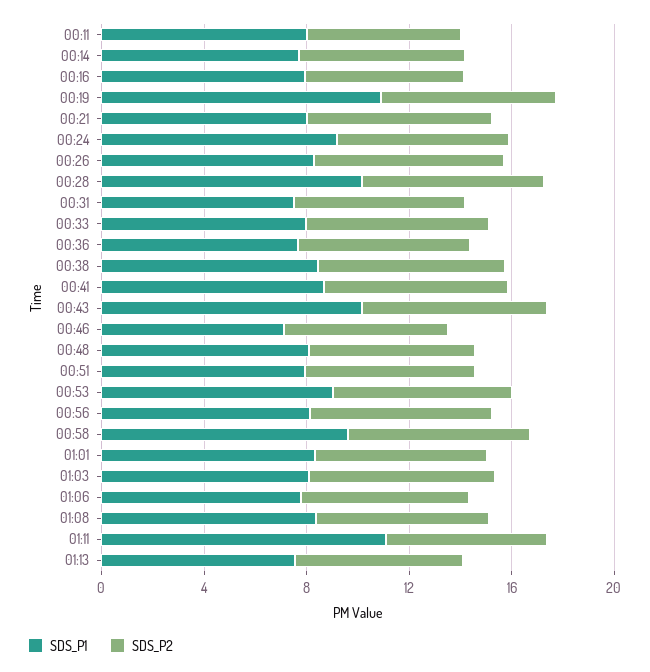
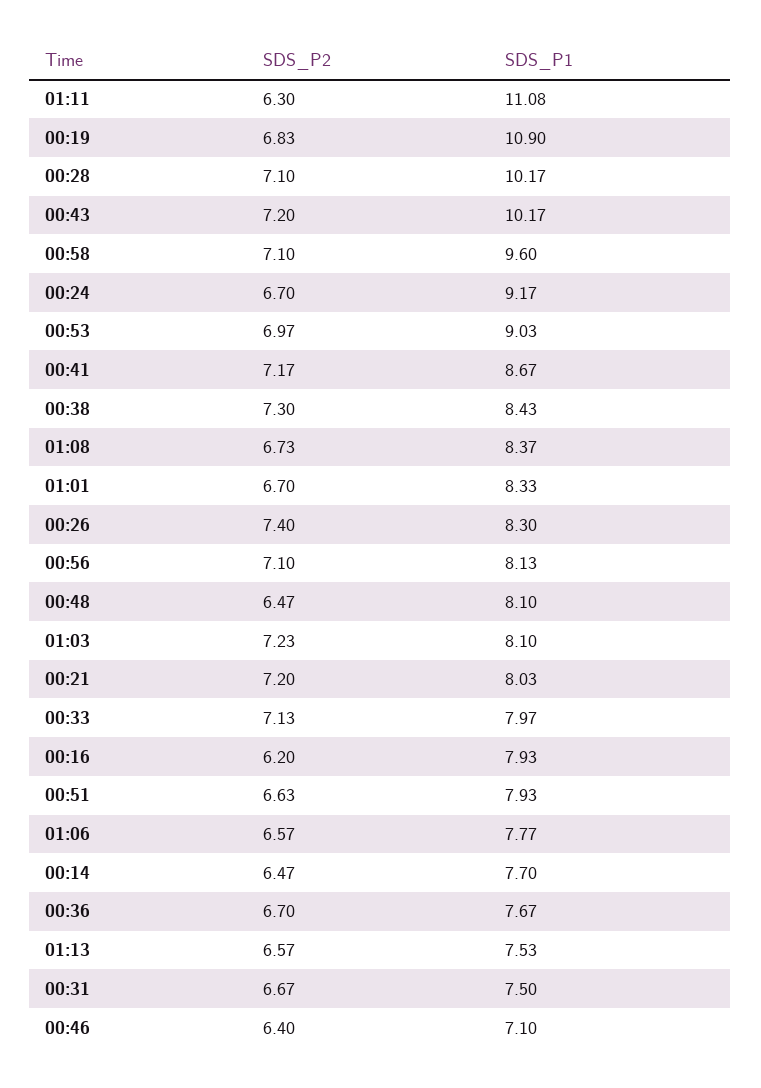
  {
    "SDS_P1": {
-     "00:11": 8,
      "00:14": 7.7,
      "00:16": 7.93,
      "00:19": 10.9,
      "00:21": 8.03,
      "00:24": 9.17,
      "00:26": 8.3,
      "00:28": 10.17,
      "00:31": 7.5,
      "00:33": 7.97,
      "00:36": 7.67,
      "00:38": 8.43,
      "00:41": 8.67,
      "00:43": 10.17,
      "00:46": 7.1,
      "00:48": 8.1,
      "00:51": 7.93,
      "00:53": 9.03,
      "00:56": 8.13,
      "00:58": 9.6,
      "01:01": 8.33,
      "01:03": 8.1,
      "01:06": 7.77,
      "01:08": 8.37,
      "01:11": 11.08,
      "01:13": 7.53
    },
    "SDS_P2": {
-     "00:11": 6,
      "00:14": 6.47,
      "00:16": 6.2,
      "00:19": 6.83,
      "00:21": 7.2,
      "00:24": 6.7,
      "00:26": 7.4,
      "00:28": 7.1,
      "00:31": 6.67,
      "00:33": 7.13,
      "00:36": 6.7,
      "00:38": 7.3,
      "00:41": 7.17,
      "00:43": 7.2,
      "00:46": 6.4,
      "00:48": 6.47,
      "00:51": 6.63,
      "00:53": 6.97,
      "00:56": 7.1,
      "00:58": 7.1,
      "01:01": 6.7,
      "01:03": 7.23,
      "01:06": 6.57,
      "01:08": 6.73,
      "01:11": 6.3,
      "01:13": 6.57
    }
  }

